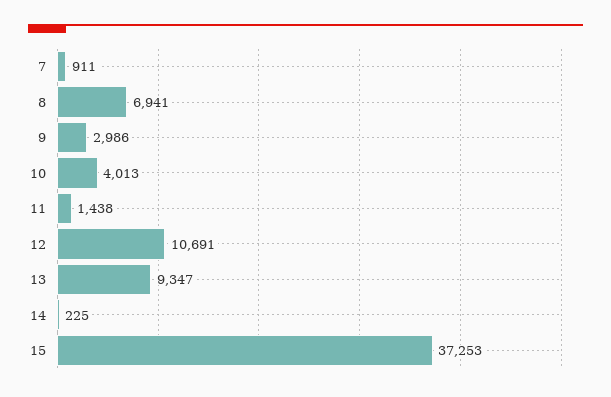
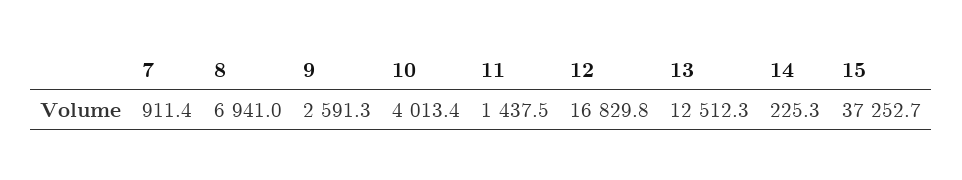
  {
    "7": 911.4,
    "8": 6941,
-   "9": 2986,
+   "9": 2591.3,
    "10": 4013.4,
    "11": 1437.5,
-   "12": 10691,
+   "12": 16829.8,
-   "13": 9347,
+   "13": 12512.3,
    "14": 225.3,
    "15": 37252.7
  }

